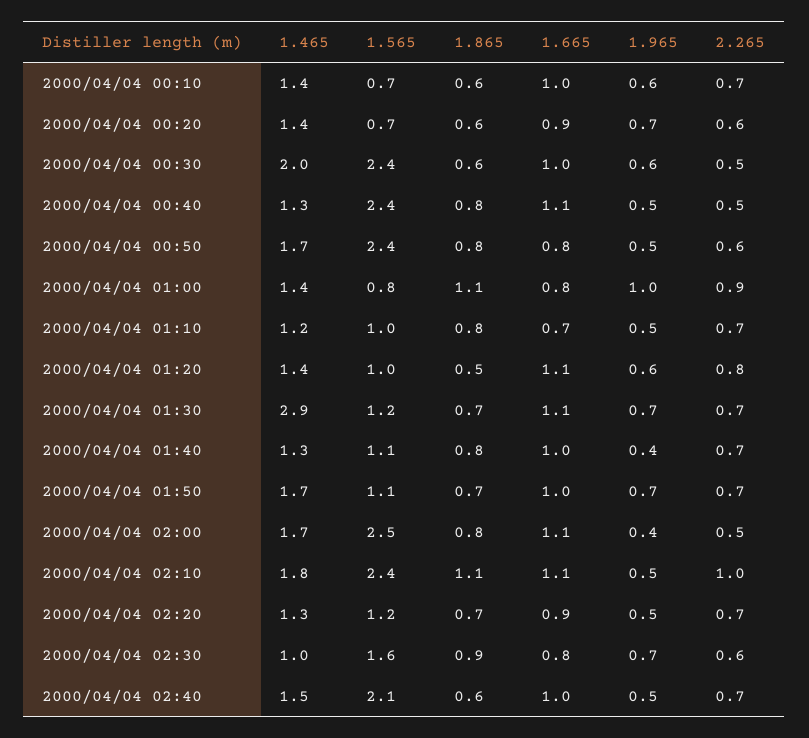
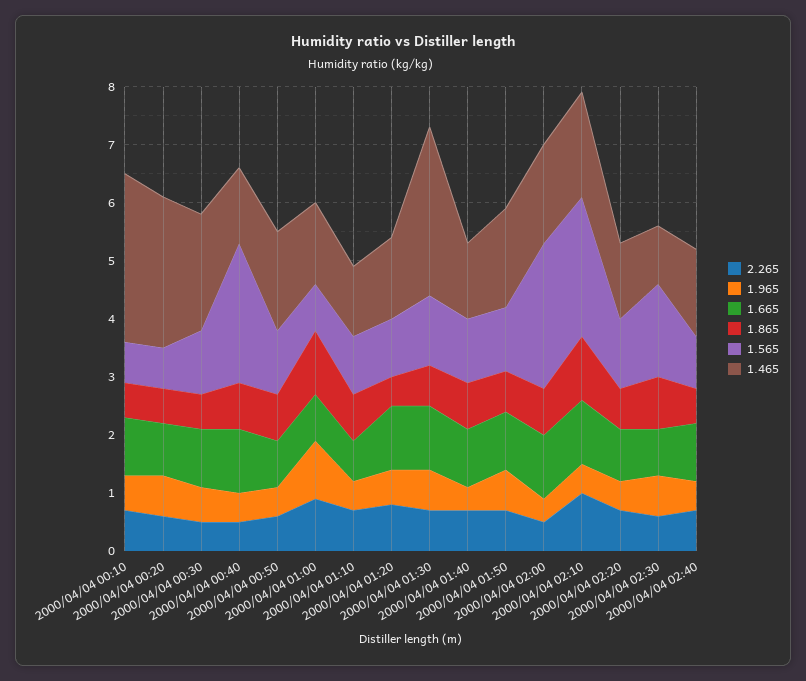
  {
    "1.465": {
-     "2000/04/04 00:10": 1.4,
+     "2000/04/04 00:10": 3,
-     "2000/04/04 00:20": 1.4,
+     "2000/04/04 00:20": 2.5,
      "2000/04/04 00:30": 2,
      "2000/04/04 00:40": 1.3,
      "2000/04/04 00:50": 1.7,
      "2000/04/04 01:00": 1.4,
      "2000/04/04 01:10": 1.2,
      "2000/04/04 01:20": 1.4,
      "2000/04/04 01:30": 2.9,
      "2000/04/04 01:40": 1.3,
      "2000/04/04 01:50": 1.7,
      "2000/04/04 02:00": 1.7,
      "2000/04/04 02:10": 1.8,
      "2000/04/04 02:20": 1.3,
      "2000/04/04 02:30": 1,
      "2000/04/04 02:40": 1.5
    },
    "1.565": {
      "2000/04/04 00:10": 0.7,
      "2000/04/04 00:20": 0.7,
-     "2000/04/04 00:30": 2.4,
+     "2000/04/04 00:30": 1,
      "2000/04/04 00:40": 2.4,
-     "2000/04/04 00:50": 2.4,
+     "2000/04/04 00:50": 1,
      "2000/04/04 01:00": 0.8,
      "2000/04/04 01:10": 1,
      "2000/04/04 01:20": 1,
      "2000/04/04 01:30": 1.2,
      "2000/04/04 01:40": 1.1,
      "2000/04/04 01:50": 1.1,
      "2000/04/04 02:00": 2.5,
      "2000/04/04 02:10": 2.4,
      "2000/04/04 02:20": 1.2,
      "2000/04/04 02:30": 1.6,
-     "2000/04/04 02:40": 2.1
+     "2000/04/04 02:40": 1
    },
    "1.865": {
      "2000/04/04 00:10": 0.6,
      "2000/04/04 00:20": 0.6,
      "2000/04/04 00:30": 0.6,
      "2000/04/04 00:40": 0.8,
      "2000/04/04 00:50": 0.8,
      "2000/04/04 01:00": 1.1,
      "2000/04/04 01:10": 0.8,
      "2000/04/04 01:20": 0.5,
      "2000/04/04 01:30": 0.7,
      "2000/04/04 01:40": 0.8,
      "2000/04/04 01:50": 0.7,
      "2000/04/04 02:00": 0.8,
      "2000/04/04 02:10": 1.1,
      "2000/04/04 02:20": 0.7,
      "2000/04/04 02:30": 0.9,
      "2000/04/04 02:40": 0.6
    },
    "1.665": {
      "2000/04/04 00:10": 1,
      "2000/04/04 00:20": 0.9,
      "2000/04/04 00:30": 1,
      "2000/04/04 00:40": 1.1,
      "2000/04/04 00:50": 0.8,
      "2000/04/04 01:00": 0.8,
      "2000/04/04 01:10": 0.7,
      "2000/04/04 01:20": 1.1,
      "2000/04/04 01:30": 1.1,
      "2000/04/04 01:40": 1,
      "2000/04/04 01:50": 1,
      "2000/04/04 02:00": 1.1,
      "2000/04/04 02:10": 1.1,
      "2000/04/04 02:20": 0.9,
      "2000/04/04 02:30": 0.8,
      "2000/04/04 02:40": 1
    },
    "1.965": {
      "2000/04/04 00:10": 0.6,
      "2000/04/04 00:20": 0.7,
      "2000/04/04 00:30": 0.6,
      "2000/04/04 00:40": 0.5,
      "2000/04/04 00:50": 0.5,
      "2000/04/04 01:00": 1,
      "2000/04/04 01:10": 0.5,
      "2000/04/04 01:20": 0.6,
      "2000/04/04 01:30": 0.7,
      "2000/04/04 01:40": 0.4,
      "2000/04/04 01:50": 0.7,
      "2000/04/04 02:00": 0.4,
      "2000/04/04 02:10": 0.5,
      "2000/04/04 02:20": 0.5,
      "2000/04/04 02:30": 0.7,
      "2000/04/04 02:40": 0.5
    },
    "2.265": {
      "2000/04/04 00:10": 0.7,
      "2000/04/04 00:20": 0.6,
      "2000/04/04 00:30": 0.5,
      "2000/04/04 00:40": 0.5,
      "2000/04/04 00:50": 0.6,
      "2000/04/04 01:00": 0.9,
      "2000/04/04 01:10": 0.7,
      "2000/04/04 01:20": 0.8,
      "2000/04/04 01:30": 0.7,
      "2000/04/04 01:40": 0.7,
      "2000/04/04 01:50": 0.7,
      "2000/04/04 02:00": 0.5,
      "2000/04/04 02:10": 1,
      "2000/04/04 02:20": 0.7,
      "2000/04/04 02:30": 0.6,
      "2000/04/04 02:40": 0.7
    }
  }

